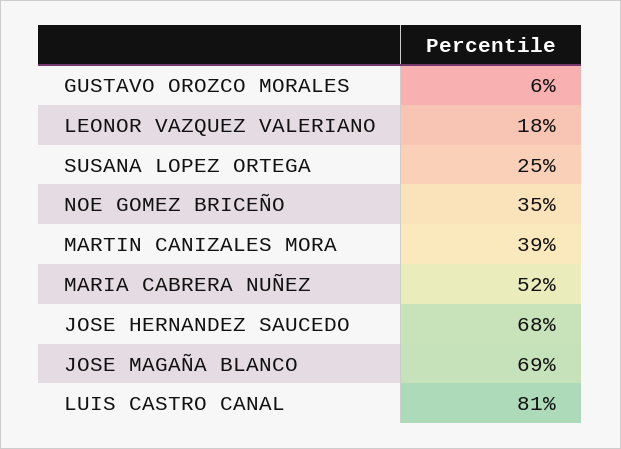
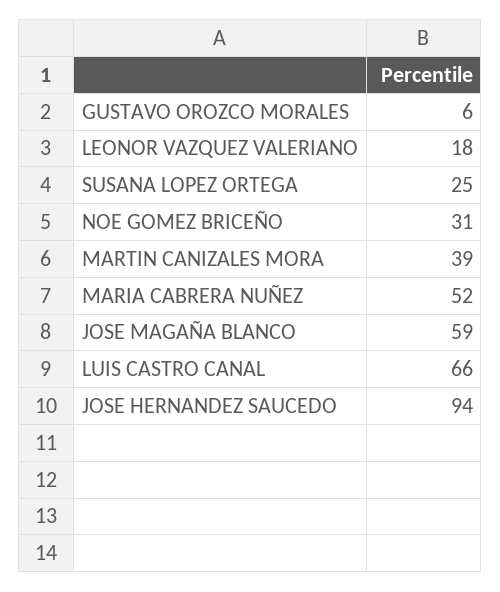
  {
    "GUSTAVO OROZCO MORALES": 6,
    "LEONOR VAZQUEZ VALERIANO": 18,
    "SUSANA LOPEZ ORTEGA": 25,
-   "NOE GOMEZ BRICEÑO": 35,
+   "NOE GOMEZ BRICEÑO": 31,
    "MARTIN CANIZALES MORA": 39,
    "MARIA CABRERA NUÑEZ": 52,
-   "JOSE HERNANDEZ SAUCEDO": 68,
+   "JOSE HERNANDEZ SAUCEDO": 94,
-   "JOSE MAGAÑA BLANCO": 69,
+   "JOSE MAGAÑA BLANCO": 59,
-   "LUIS CASTRO CANAL": 81
+   "LUIS CASTRO CANAL": 66
  }

